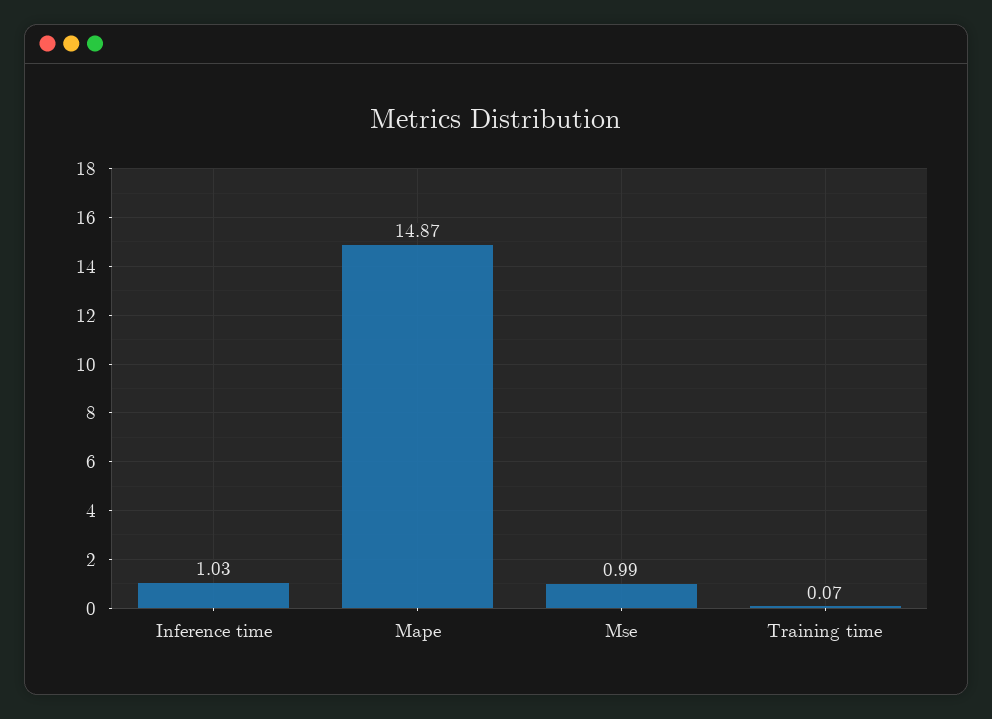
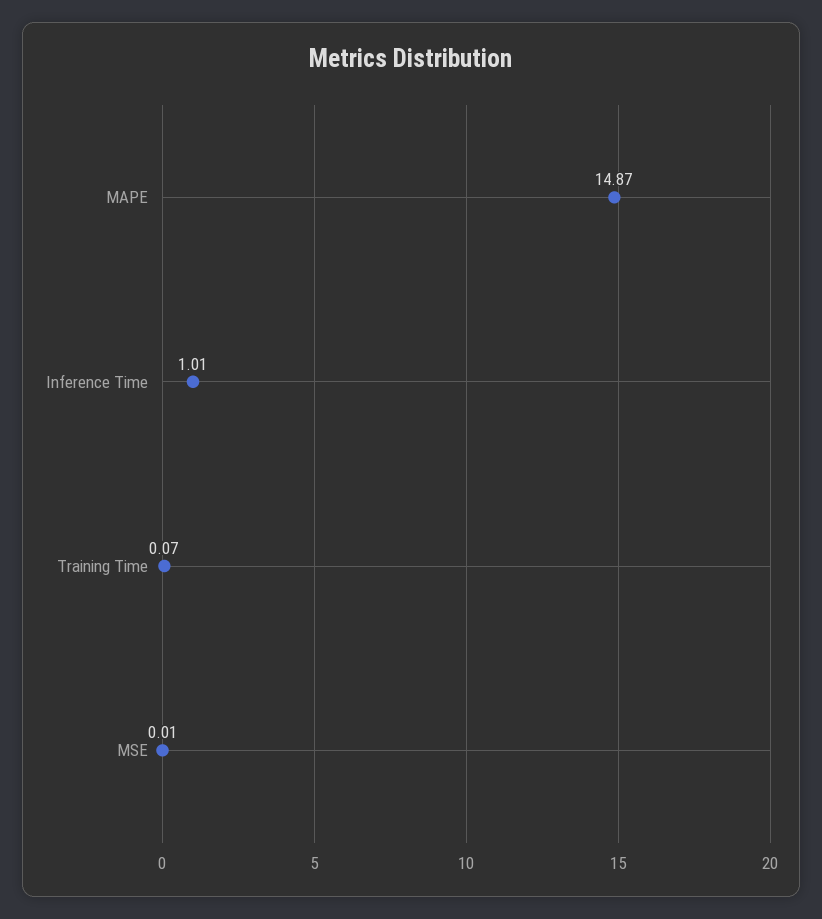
  {
-   "Inference time": 1.03,
+   "Inference time": 1.01,
    "Mape": 14.87,
-   "Mse": 0.99,
+   "Mse": 0.01,
    "Training time": 0.07
  }

